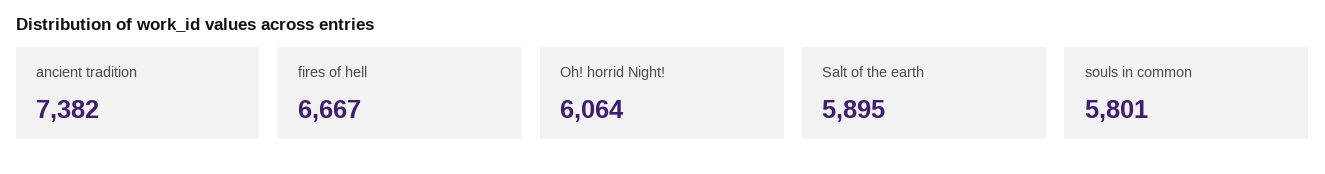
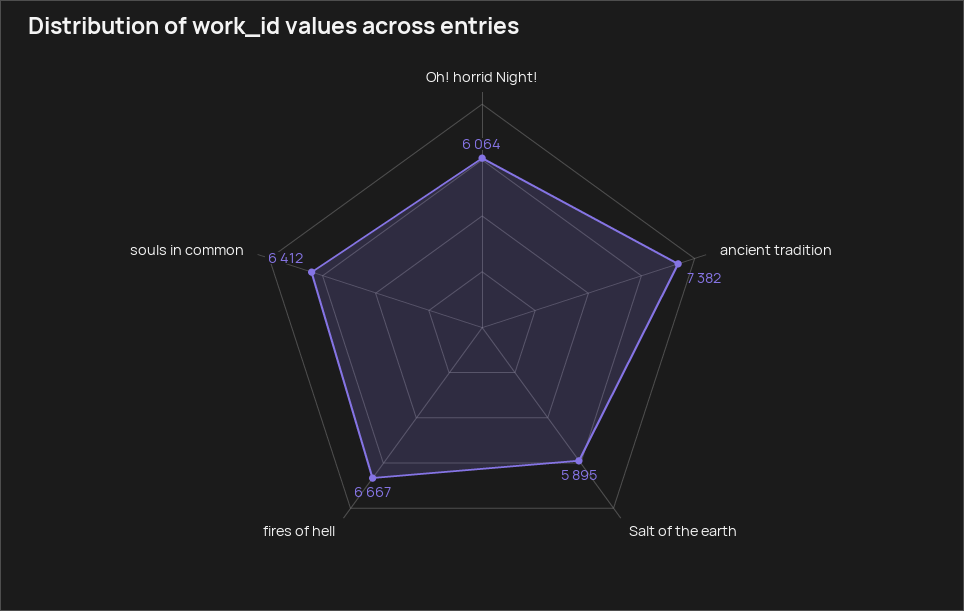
  {
    "ancient tradition": 7382,
    "fires of hell": 6667,
    "Oh! horrid Night!": 6064,
    "Salt of the earth": 5895,
-   "souls in common": 5801
+   "souls in common": 6412
  }

